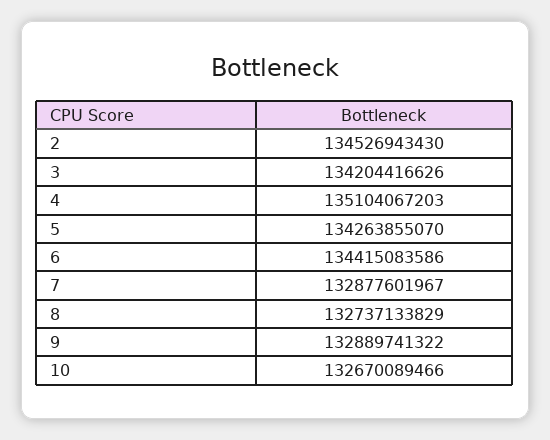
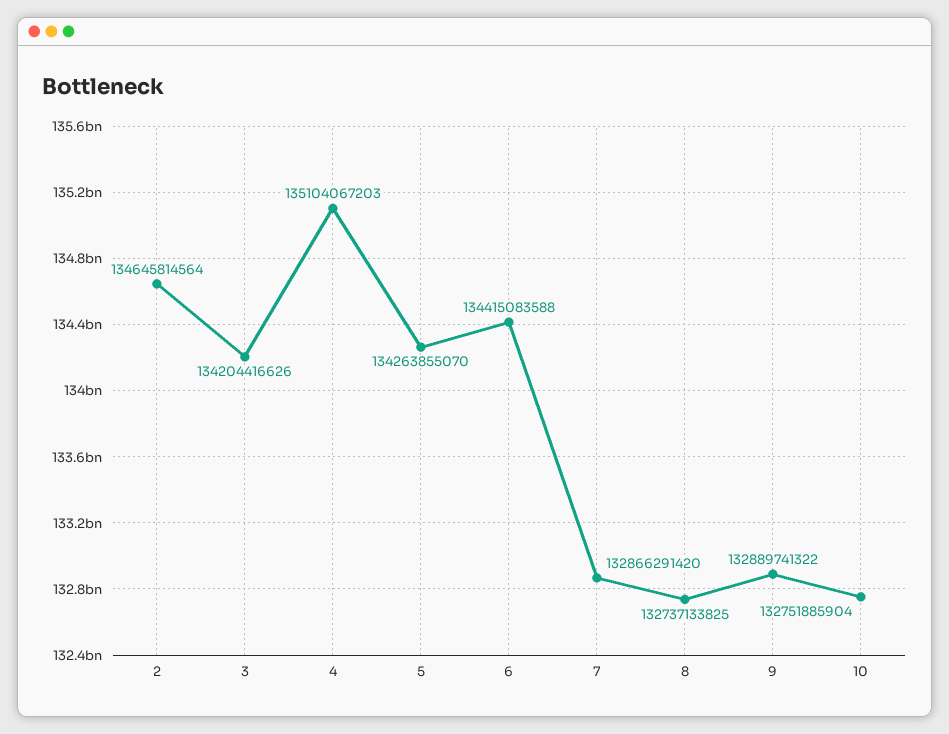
  {
-   "2": 134526943430,
+   "2": 134645814564,
    "3": 134204416626,
    "4": 135104067203,
    "5": 134263855070,
-   "6": 134415083586,
+   "6": 134415083588,
-   "7": 132877601967,
+   "7": 132866291420,
-   "8": 132737133829,
+   "8": 132737133825,
    "9": 132889741322,
-   "10": 132670089466
+   "10": 132751885904
  }

